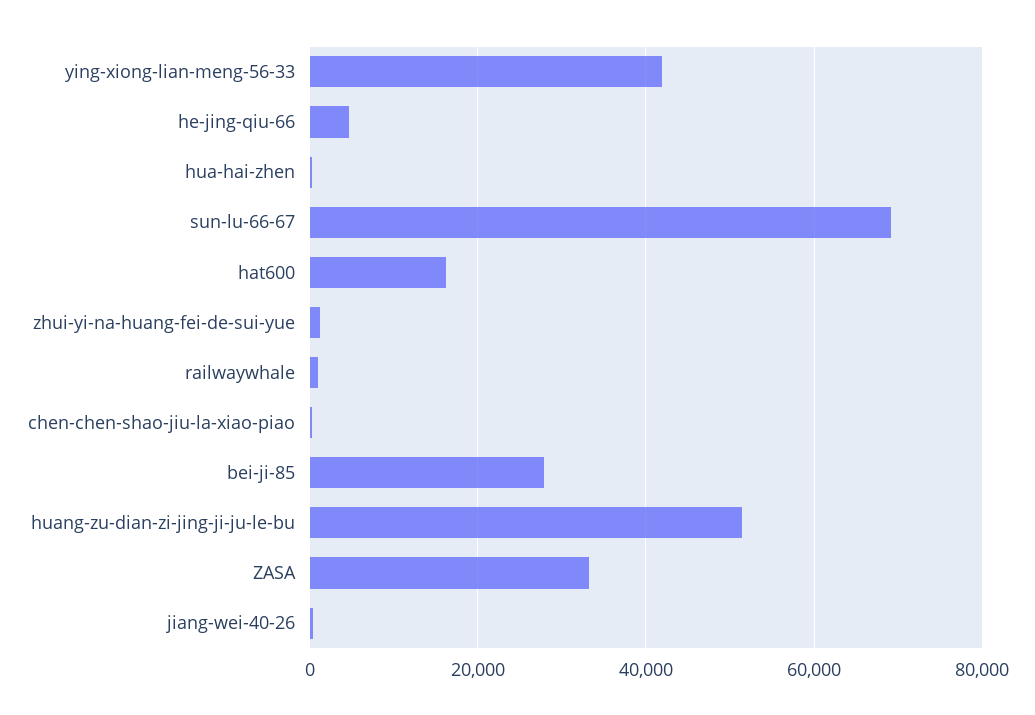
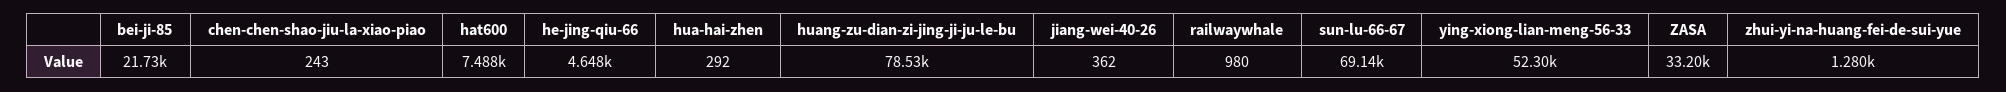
  {
-   "ying-xiong-lian-meng-56-33": 42000,
+   "ying-xiong-lian-meng-56-33": 52300,
    "he-jing-qiu-66": 4648,
    "hua-hai-zhen": 292,
    "sun-lu-66-67": 69140,
-   "hat600": 16000,
+   "hat600": 7488,
    "zhui-yi-na-huang-fei-de-sui-yue": 1280,
    "railwaywhale": 980,
    "chen-chen-shao-jiu-la-xiao-piao": 243,
-   "bei-ji-85": 28000,
+   "bei-ji-85": 21730,
-   "huang-zu-dian-zi-jing-ji-ju-le-bu": 52000,
+   "huang-zu-dian-zi-jing-ji-ju-le-bu": 78530,
    "ZASA": 33200,
    "jiang-wei-40-26": 362
  }

